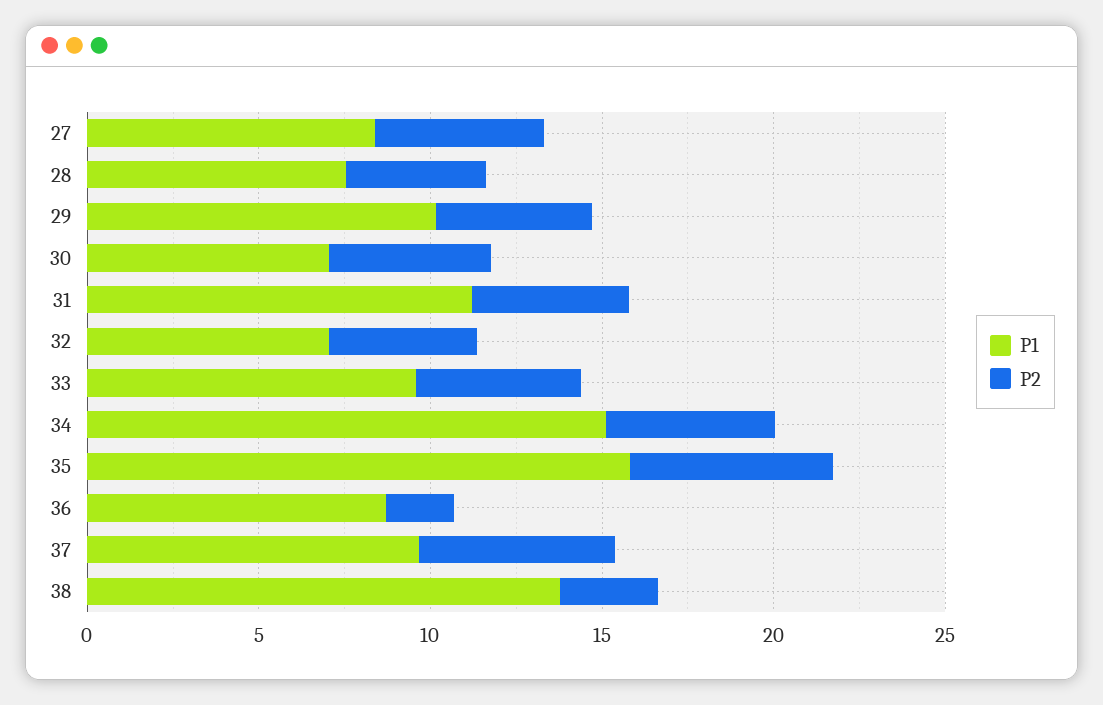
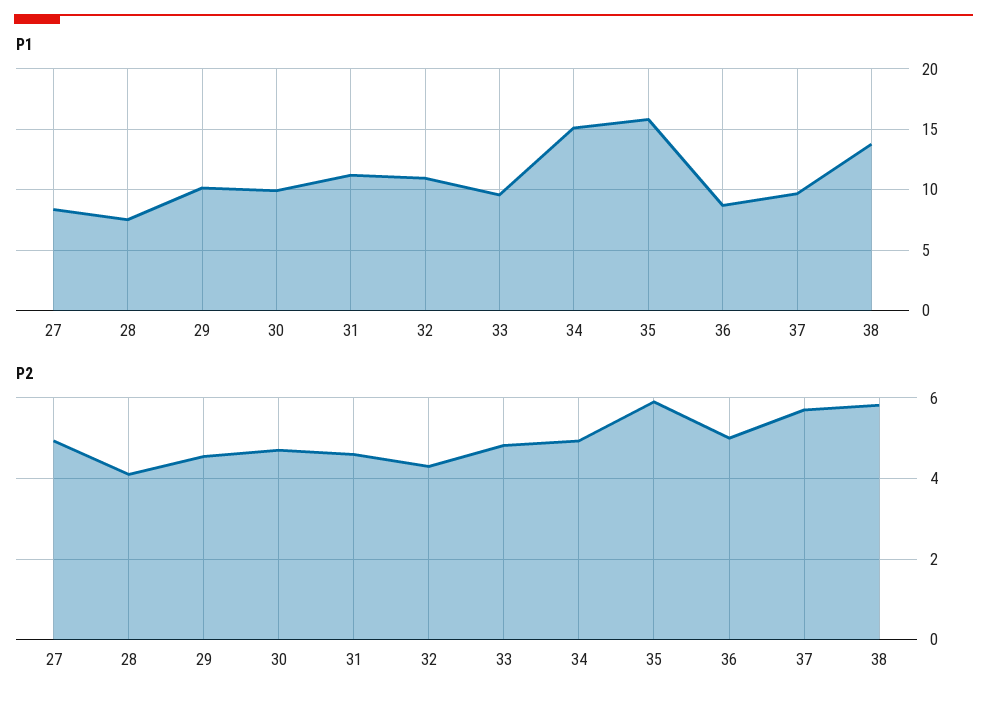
  {
    "P1": {
      "27": 8.5,
      "28": 7.5,
      "29": 10,
-     "30": 7,
+     "30": 10,
      "31": 11,
-     "32": 7,
+     "32": 11,
      "33": 9.5,
      "34": 15,
      "35": 16,
      "36": 8.5,
      "37": 9.5,
      "38": 14
    },
    "P2": {
      "27": 5,
      "28": 4.2,
      "29": 4.6,
      "30": 4.8,
      "31": 4.6,
      "32": 4.4,
      "33": 4.8,
      "34": 5,
      "35": 6,
-     "36": 2,
+     "36": 5,
      "37": 5.8,
-     "38": 3
+     "38": 5.8
    }
  }

